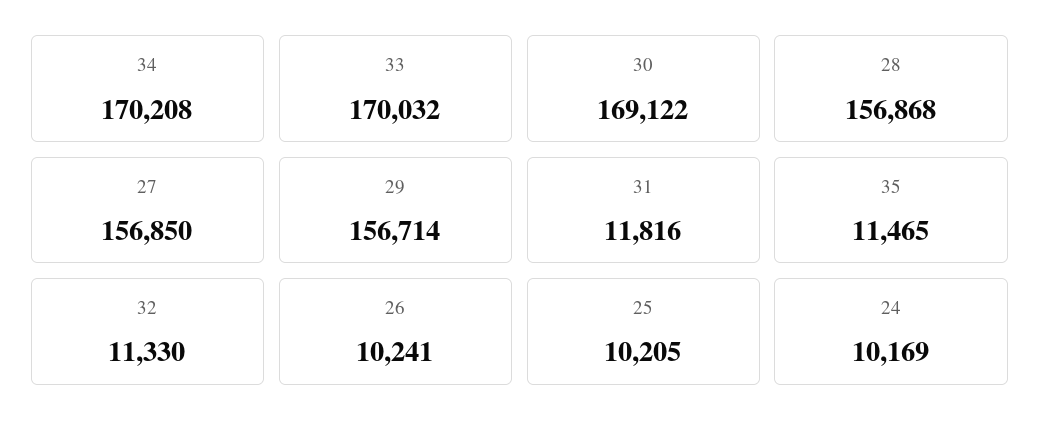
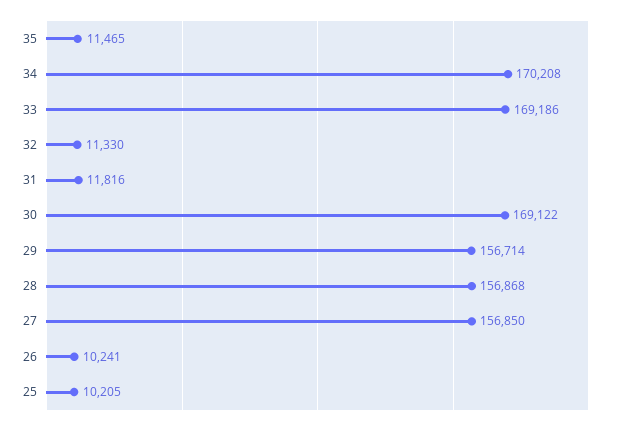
  {
    "34": 170208,
-   "33": 170032,
+   "33": 169186,
    "30": 169122,
    "28": 156868,
    "27": 156850,
    "29": 156714,
    "31": 11816,
    "35": 11465,
    "32": 11330,
    "26": 10241,
-   "25": 10205,
+   "25": 10205
-   "24": 10169
  }

